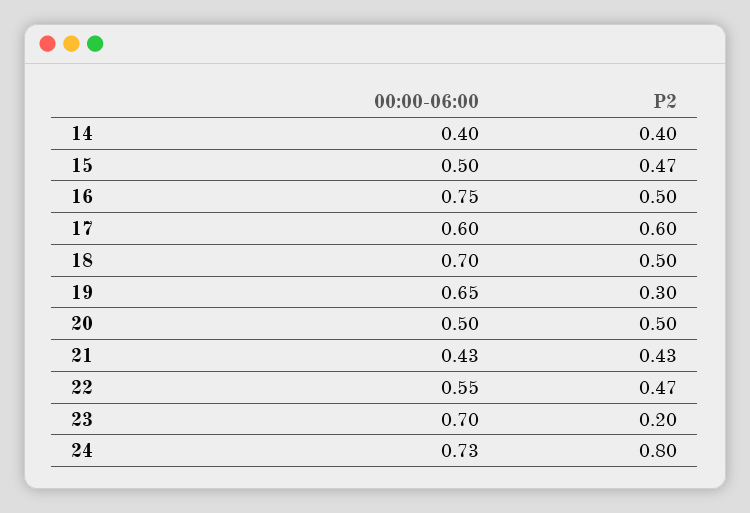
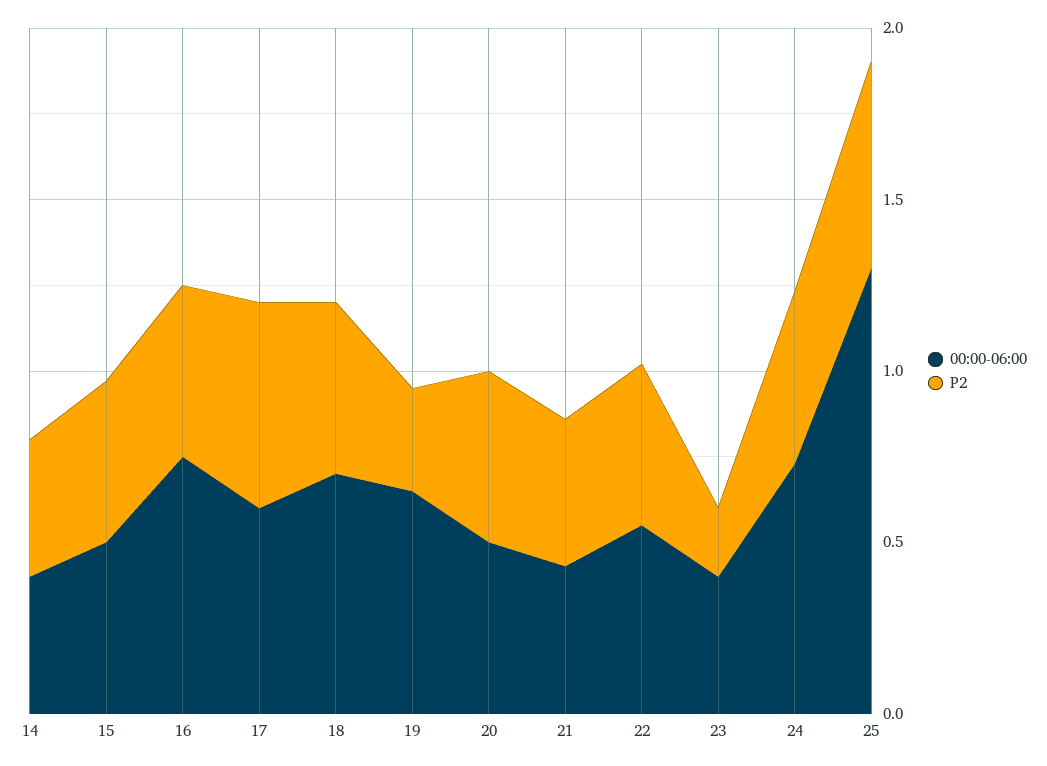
  {
    "00:00-06:00": {
      "14": 0.4,
      "15": 0.5,
      "16": 0.75,
      "17": 0.6,
      "18": 0.7,
      "19": 0.65,
      "20": 0.5,
      "21": 0.43,
      "22": 0.55,
-     "23": 0.7,
+     "23": 0.4,
-     "24": 0.73
+     "24": 0.73,
+     "25": 1.3
    },
    "P2": {
      "14": 0.4,
      "15": 0.47,
      "16": 0.5,
      "17": 0.6,
      "18": 0.5,
      "19": 0.3,
      "20": 0.5,
      "21": 0.43,
      "22": 0.47,
      "23": 0.2,
-     "24": 0.8
+     "24": 0.5,
+     "25": 0.6
    }
  }

